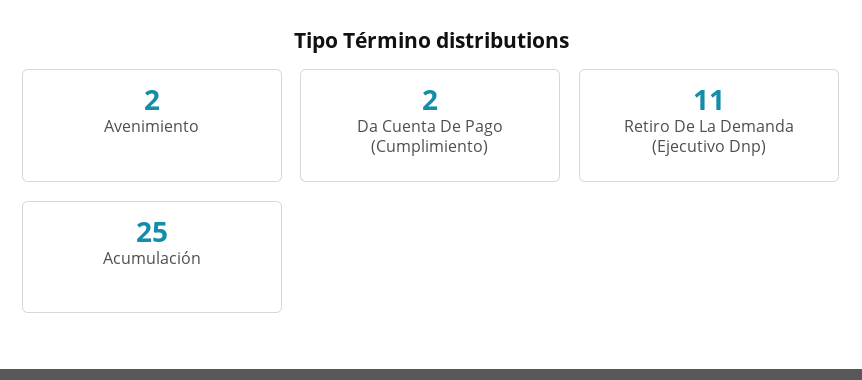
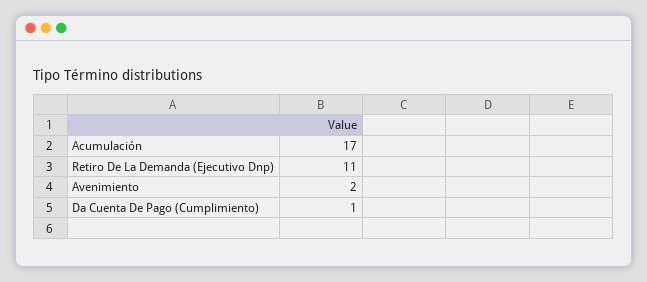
  {
    "Avenimiento": 2,
-   "Da Cuenta De Pago (Cumplimiento)": 2,
+   "Da Cuenta De Pago (Cumplimiento)": 1,
    "Retiro De La Demanda (Ejecutivo Dnp)": 11,
-   "Acumulación": 25
+   "Acumulación": 17
  }

